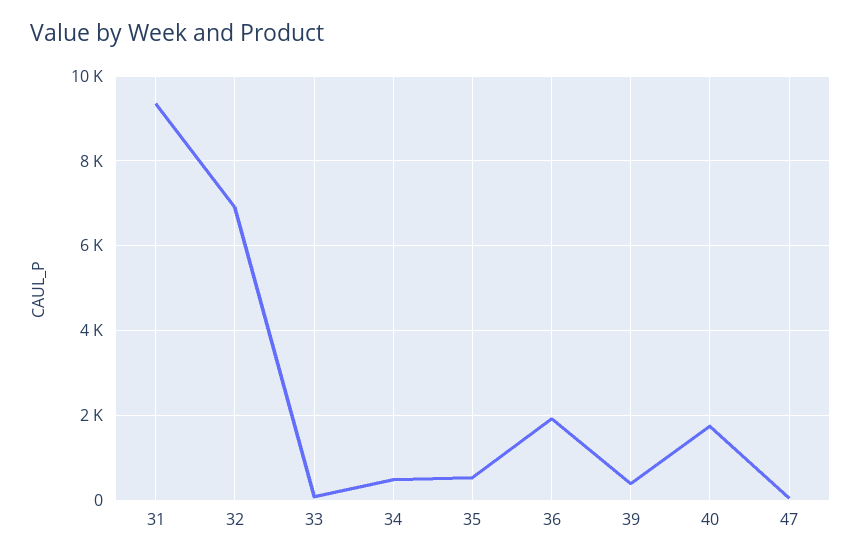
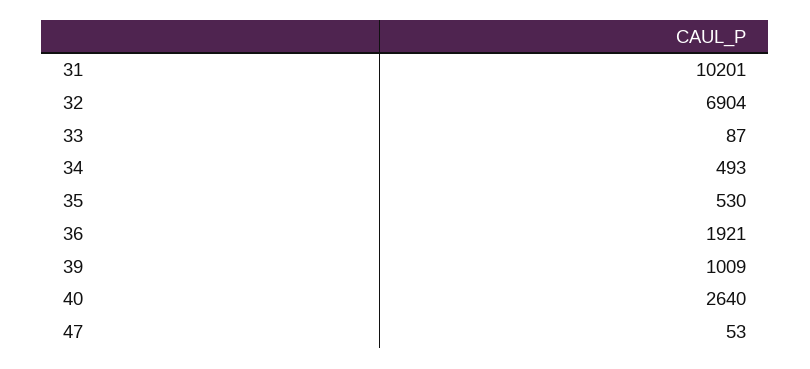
  {
-   "31": 9400,
+   "31": 10201,
    "32": 6904,
    "33": 87,
    "34": 493,
    "35": 530,
    "36": 1921,
-   "39": 400,
+   "39": 1009,
-   "40": 1800,
+   "40": 2640,
    "47": 53
  }

